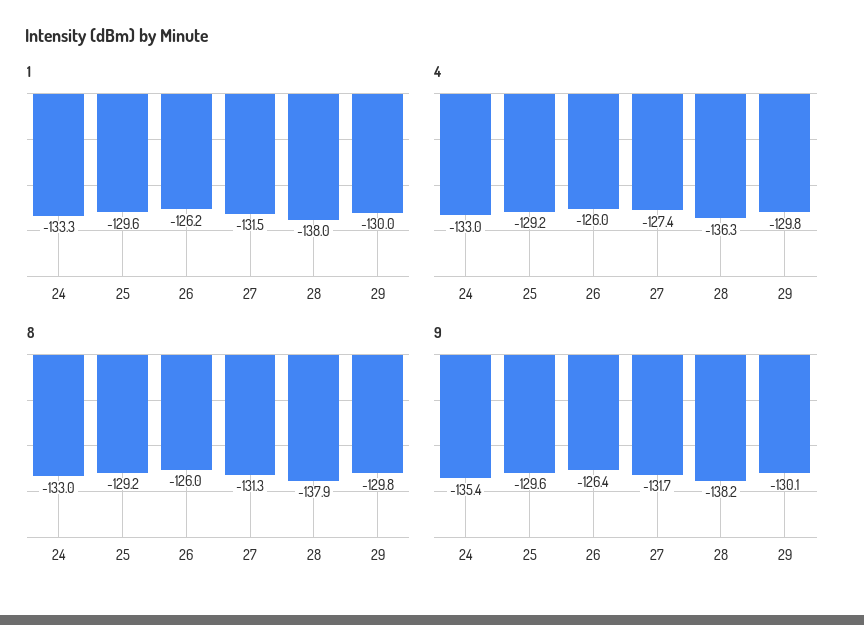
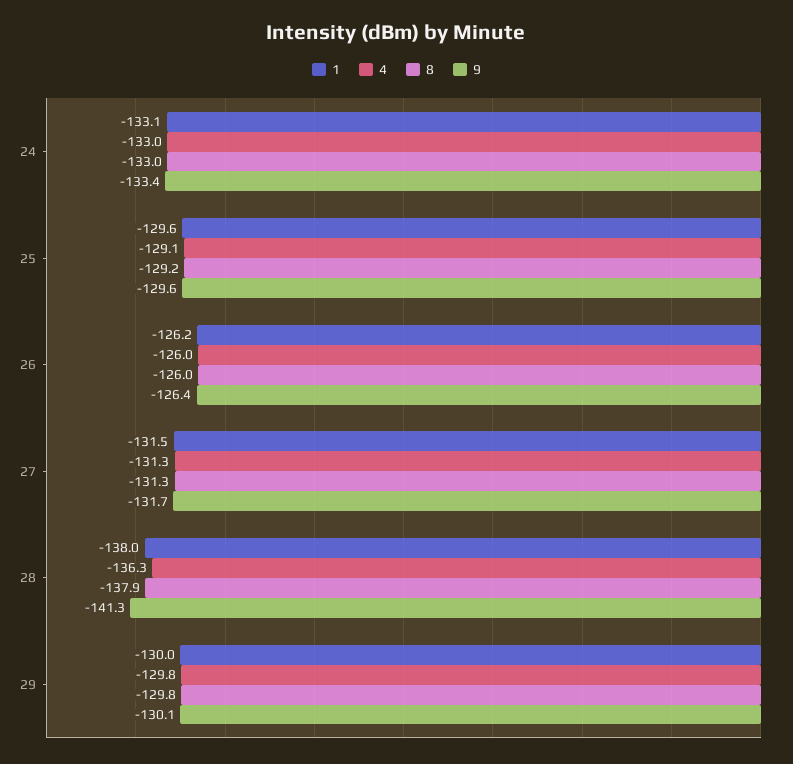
  {
    "1": {
-     "24": -133.3,
+     "24": -133.1,
      "25": -129.6,
      "26": -126.2,
      "27": -131.5,
      "28": -138,
      "29": -130
    },
    "4": {
      "24": -133,
-     "25": -129.2,
+     "25": -129.1,
      "26": -126,
-     "27": -127.4,
+     "27": -131.3,
      "28": -136.3,
      "29": -129.8
    },
    "8": {
      "24": -133,
      "25": -129.2,
      "26": -126,
      "27": -131.3,
      "28": -137.9,
      "29": -129.8
    },
    "9": {
-     "24": -135.4,
+     "24": -133.4,
      "25": -129.6,
      "26": -126.4,
      "27": -131.7,
-     "28": -138.2,
+     "28": -141.3,
      "29": -130.1
    }
  }

